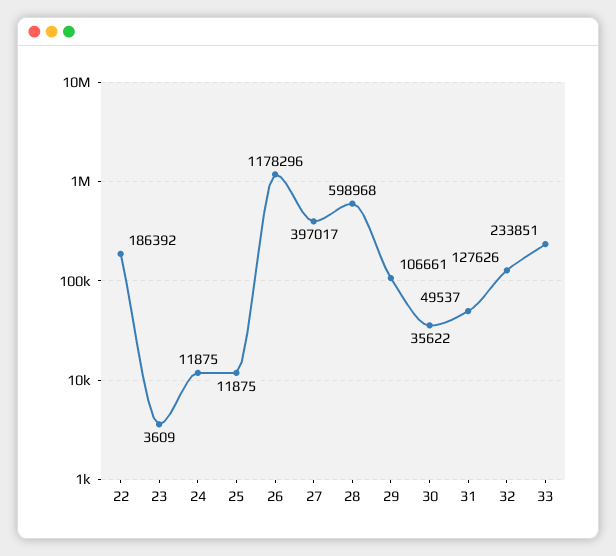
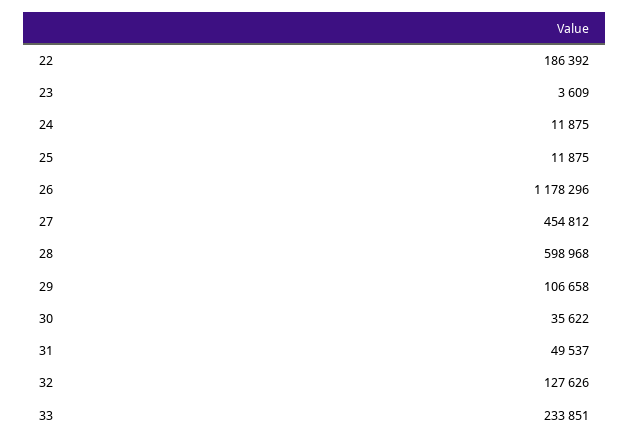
  {
    "22": 186392,
    "23": 3609,
    "24": 11875,
    "25": 11875,
    "26": 1178296,
-   "27": 397017,
+   "27": 454812,
    "28": 598968,
-   "29": 106661,
+   "29": 106658,
    "30": 35622,
    "31": 49537,
    "32": 127626,
    "33": 233851
  }

